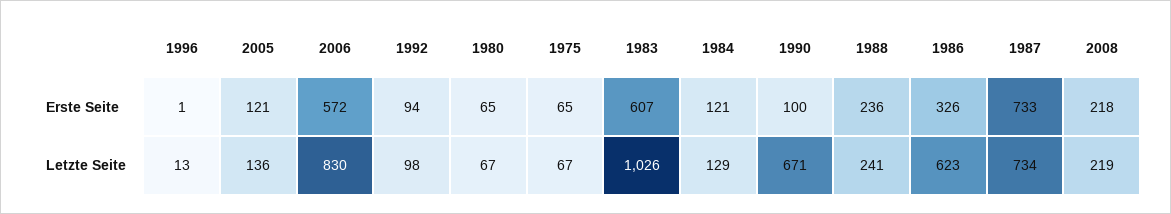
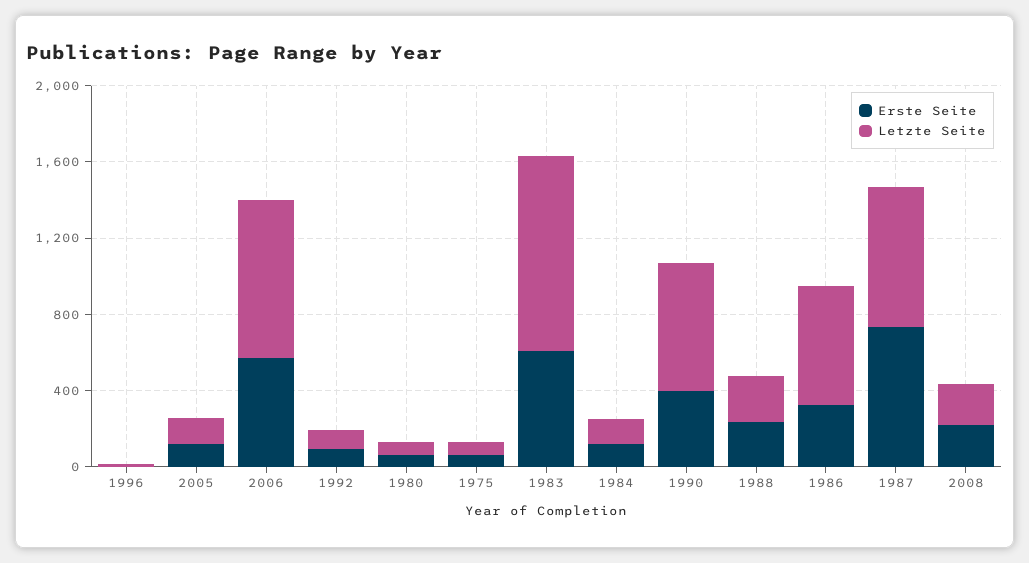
  {
    "Erste Seite": {
      "1996": 1,
      "2005": 121,
      "2006": 572,
      "1992": 94,
      "1980": 65,
      "1975": 65,
      "1983": 607,
      "1984": 121,
-     "1990": 100,
+     "1990": 400,
      "1988": 236,
      "1986": 326,
      "1987": 733,
      "2008": 218
    },
    "Letzte Seite": {
      "1996": 13,
      "2005": 136,
      "2006": 830,
      "1992": 98,
      "1980": 67,
      "1975": 67,
      "1983": 1026,
      "1984": 129,
      "1990": 671,
      "1988": 241,
      "1986": 623,
      "1987": 734,
      "2008": 219
    }
  }

